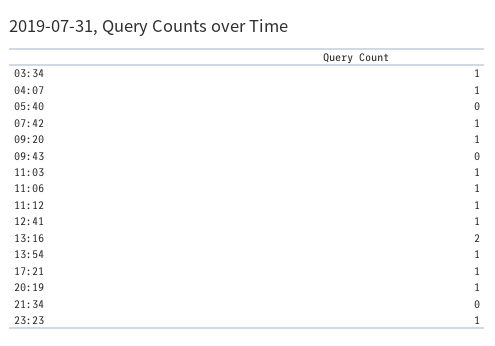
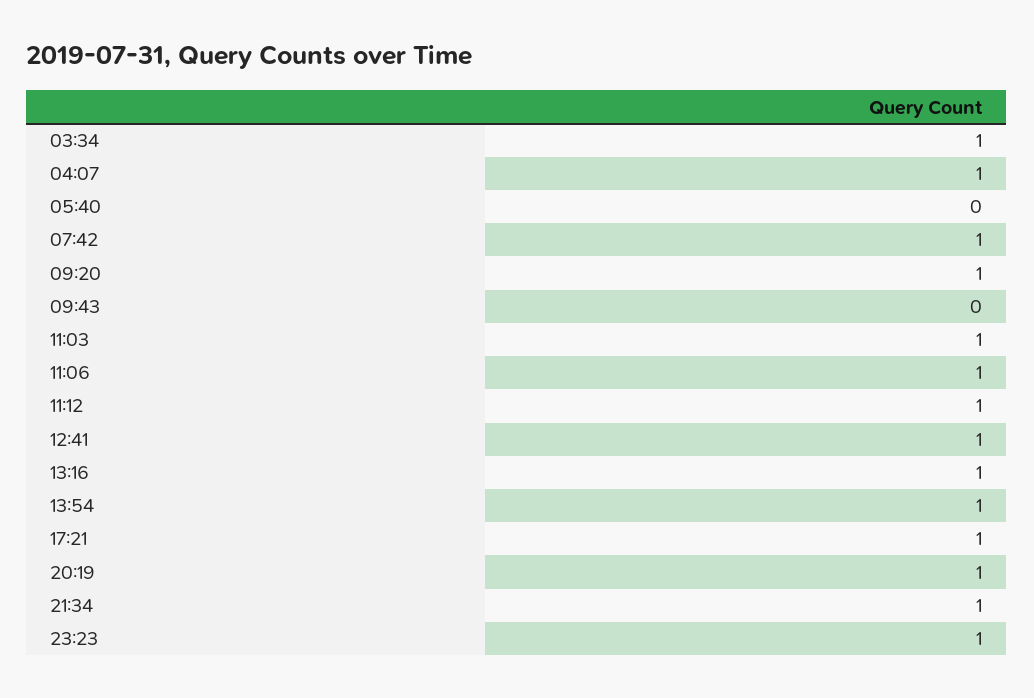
  {
    "03:34": 1,
    "04:07": 1,
    "05:40": 0,
    "07:42": 1,
    "09:20": 1,
    "09:43": 0,
    "11:03": 1,
    "11:06": 1,
    "11:12": 1,
    "12:41": 1,
-   "13:16": 2,
+   "13:16": 1,
    "13:54": 1,
    "17:21": 1,
    "20:19": 1,
-   "21:34": 0,
+   "21:34": 1,
    "23:23": 1
  }

